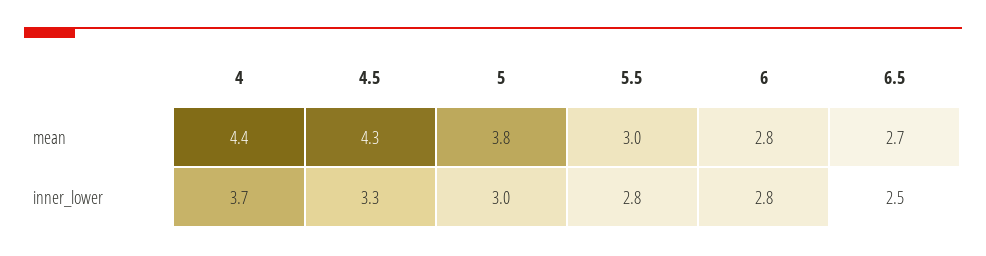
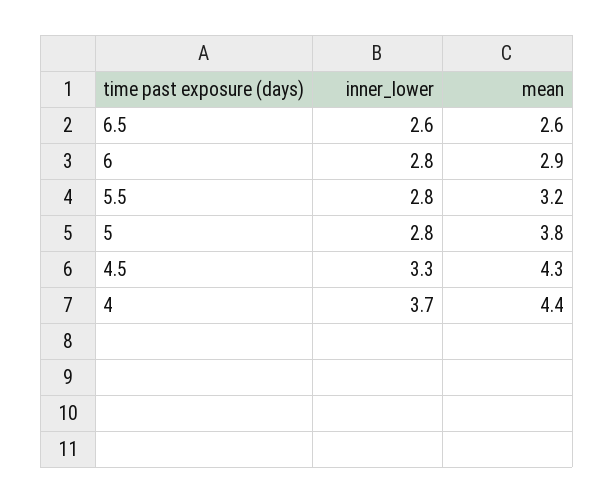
  {
    "4": {
      "mean": 4.4,
      "inner_lower": 3.7
    },
    "4.5": {
      "mean": 4.3,
      "inner_lower": 3.3
    },
    "5": {
      "mean": 3.8,
-     "inner_lower": 3
+     "inner_lower": 2.8
    },
    "5.5": {
-     "mean": 3,
+     "mean": 3.2,
      "inner_lower": 2.8
    },
    "6": {
-     "mean": 2.8,
+     "mean": 2.9,
      "inner_lower": 2.8
    },
    "6.5": {
-     "mean": 2.7,
+     "mean": 2.6,
-     "inner_lower": 2.5
+     "inner_lower": 2.6
    }
  }

